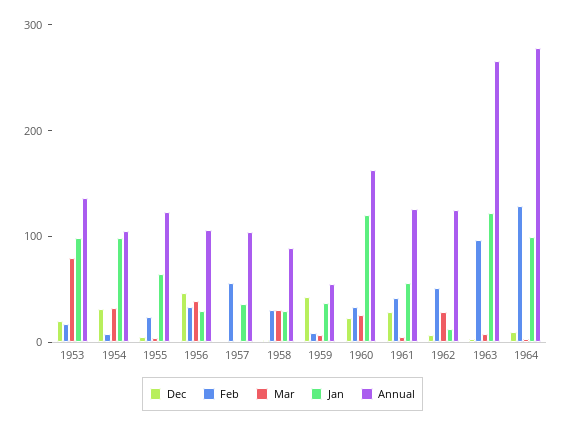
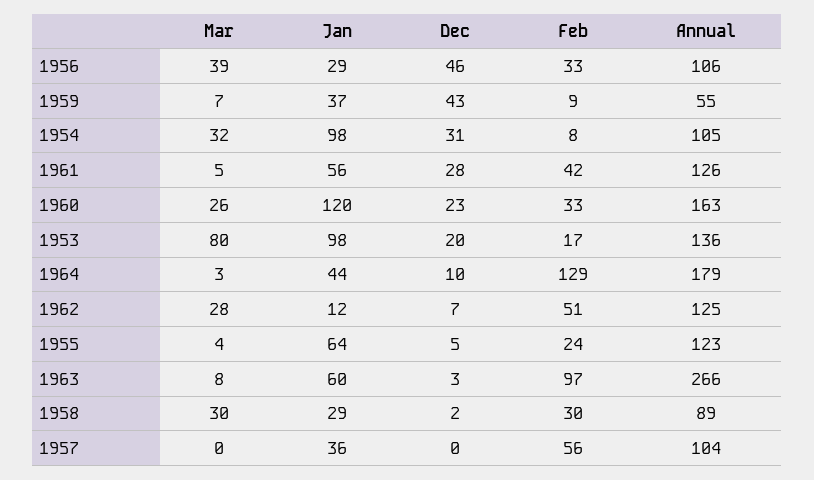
  {
    "Dec": {
      "1953": 20,
      "1954": 31,
      "1955": 5,
      "1956": 46,
      "1957": 0,
      "1958": 2,
      "1959": 43,
      "1960": 23,
      "1961": 28,
      "1962": 7,
      "1963": 3,
      "1964": 10
    },
    "Feb": {
      "1953": 17,
      "1954": 8,
      "1955": 24,
      "1956": 33,
      "1957": 56,
      "1958": 30,
      "1959": 9,
      "1960": 33,
      "1961": 42,
      "1962": 51,
      "1963": 97,
      "1964": 129
    },
    "Mar": {
      "1953": 80,
      "1954": 32,
      "1955": 4,
      "1956": 39,
      "1957": 0,
      "1958": 30,
      "1959": 7,
      "1960": 26,
      "1961": 5,
      "1962": 28,
      "1963": 8,
      "1964": 3
    },
    "Jan": {
      "1953": 98,
      "1954": 98,
      "1955": 64,
      "1956": 29,
      "1957": 36,
      "1958": 29,
      "1959": 37,
      "1960": 120,
      "1961": 56,
      "1962": 12,
-     "1963": 120,
+     "1963": 60,
-     "1964": 100
+     "1964": 44
    },
    "Annual": {
      "1953": 136,
      "1954": 105,
      "1955": 123,
      "1956": 106,
      "1957": 104,
      "1958": 89,
      "1959": 55,
      "1960": 163,
      "1961": 126,
      "1962": 125,
      "1963": 266,
-     "1964": 280
+     "1964": 179
    }
  }

